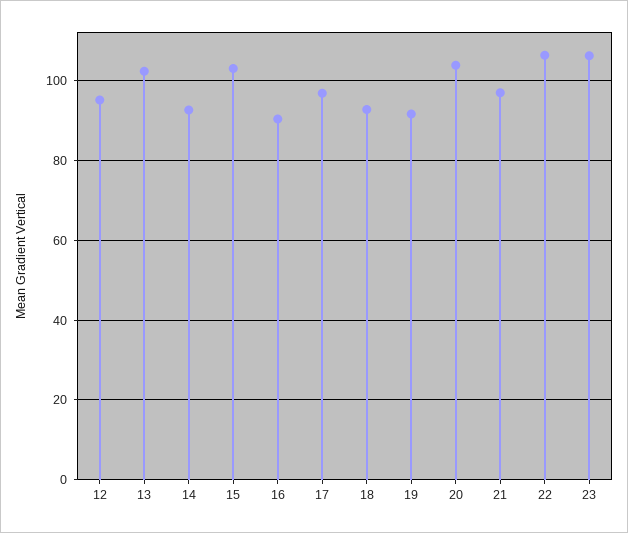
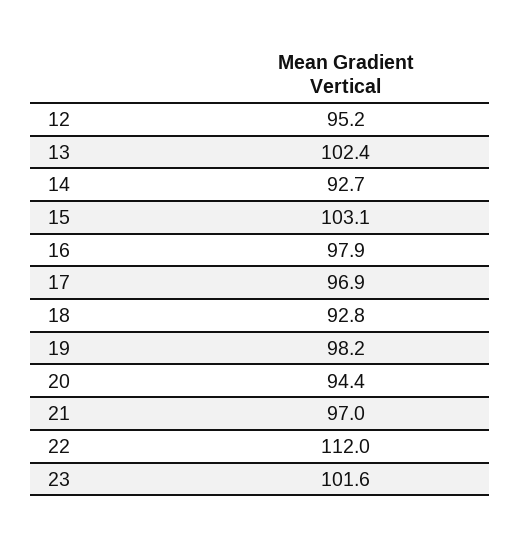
  {
    "12": 95.2,
    "13": 102.4,
    "14": 92.7,
    "15": 103.1,
-   "16": 90,
+   "16": 97.9,
    "17": 96.9,
    "18": 92.8,
-   "19": 92,
+   "19": 98.2,
-   "20": 104,
+   "20": 94.4,
    "21": 97,
-   "22": 106,
+   "22": 112,
-   "23": 106
+   "23": 101.6
  }

